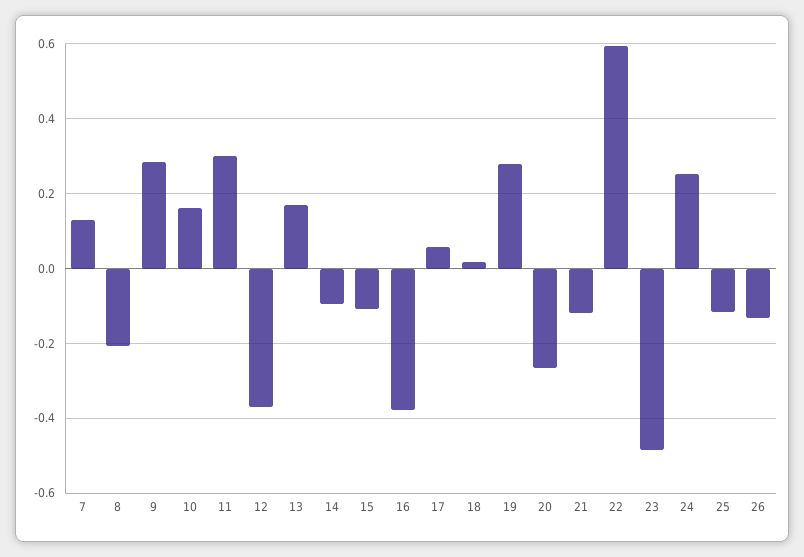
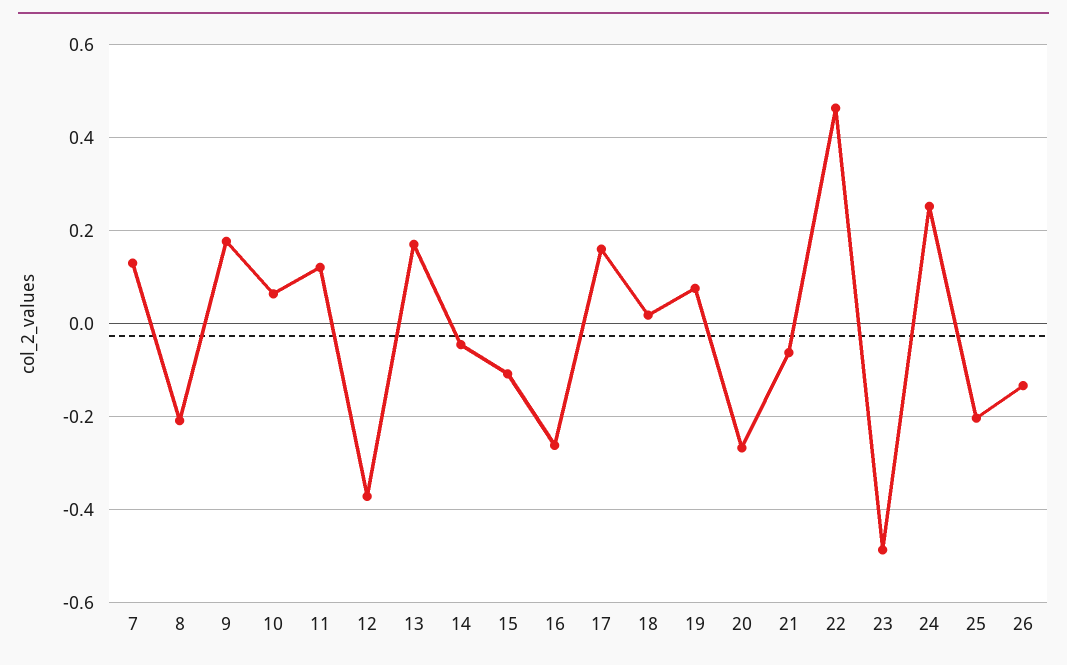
  {
    "7": 0.14,
    "8": -0.2,
-   "9": 0.28,
+   "9": 0.18,
-   "10": 0.16,
+   "10": 0.06,
-   "11": 0.3,
+   "11": 0.12,
    "12": -0.38,
    "13": 0.18,
-   "14": -0.1,
+   "14": -0.04,
    "15": -0.1,
-   "16": -0.38,
+   "16": -0.26,
-   "17": 0.06,
+   "17": 0.16,
    "18": 0.02,
-   "19": 0.28,
+   "19": 0.08,
    "20": -0.26,
-   "21": -0.12,
+   "21": -0.06,
-   "22": 0.6,
+   "22": 0.46,
    "23": -0.48,
    "24": 0.26,
-   "25": -0.12,
+   "25": -0.2,
    "26": -0.14
  }

